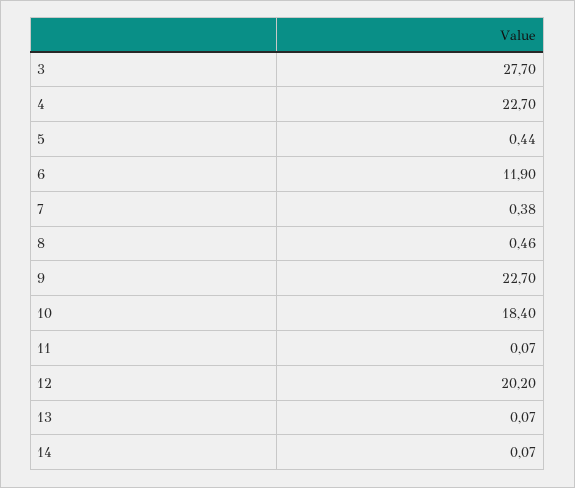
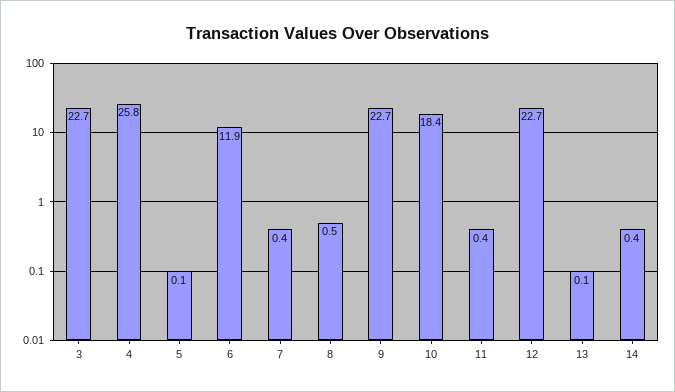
  {
-   "3": 27.7,
+   "3": 22.7,
-   "4": 22.7,
+   "4": 25.8,
-   "5": 0.44,
+   "5": 0.1,
    "6": 11.9,
    "7": 0.38,
    "8": 0.46,
    "9": 22.7,
    "10": 18.4,
-   "11": 0.07,
+   "11": 0.4,
-   "12": 20.2,
+   "12": 22.7,
    "13": 0.07,
-   "14": 0.07
+   "14": 0.4
  }

